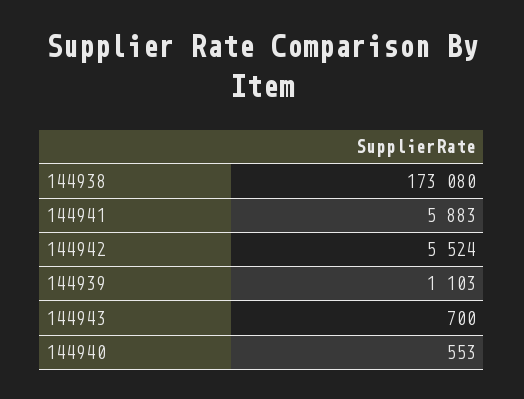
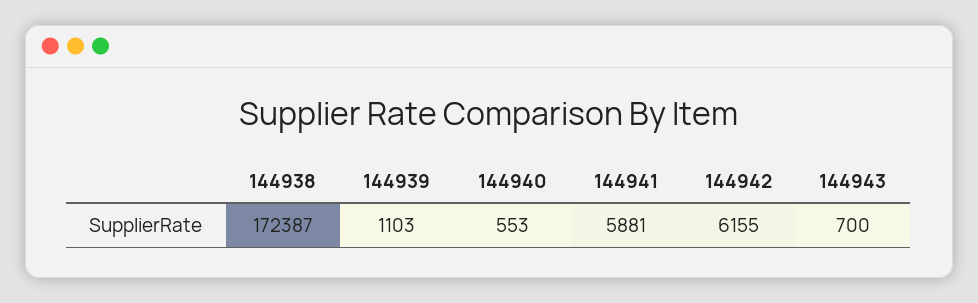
  {
-   "144938": 173080,
+   "144938": 172387,
-   "144941": 5883,
+   "144941": 5881,
-   "144942": 5524,
+   "144942": 6155,
    "144939": 1103,
    "144943": 700,
    "144940": 553
  }

